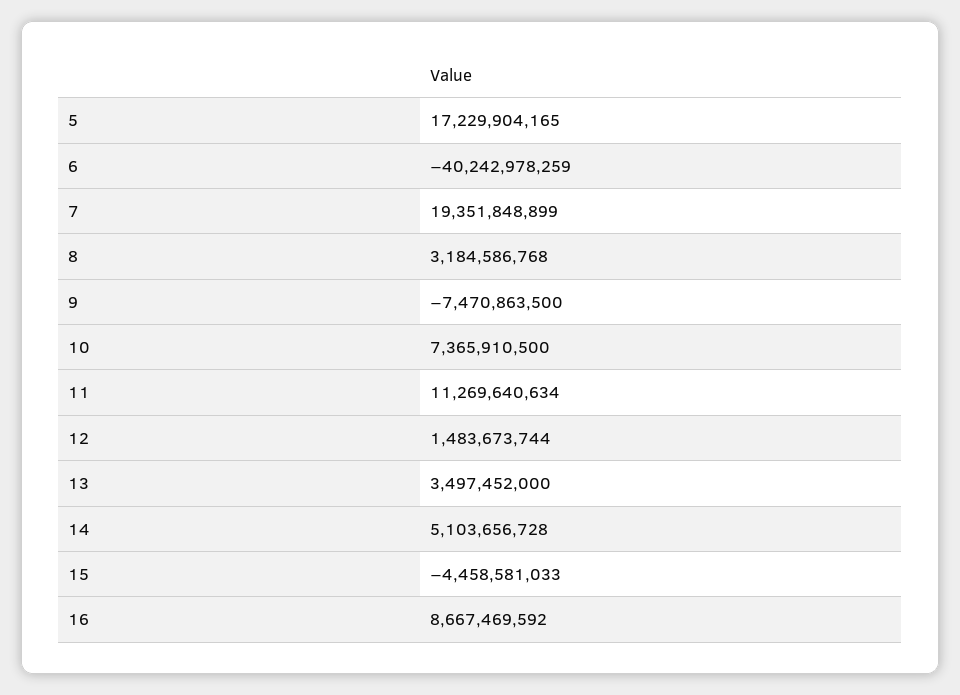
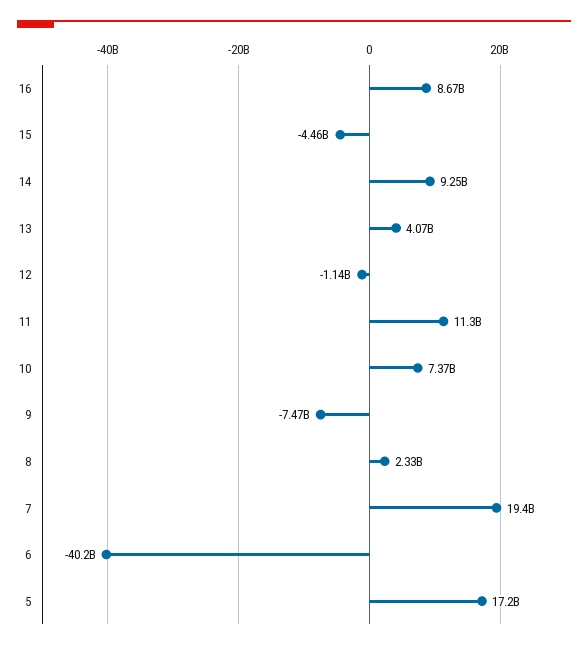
  {
    "5": 17229904165,
    "6": -40242978259,
    "7": 19351848899,
-   "8": 3184586768,
+   "8": 2330000000,
    "9": -7470863500,
    "10": 7365910500,
    "11": 11269640634,
-   "12": 1483673744,
+   "12": -1140000000,
-   "13": 3497452000,
+   "13": 4070000000,
-   "14": 5103656728,
+   "14": 9250000000,
    "15": -4458581033,
    "16": 8667469592
  }

